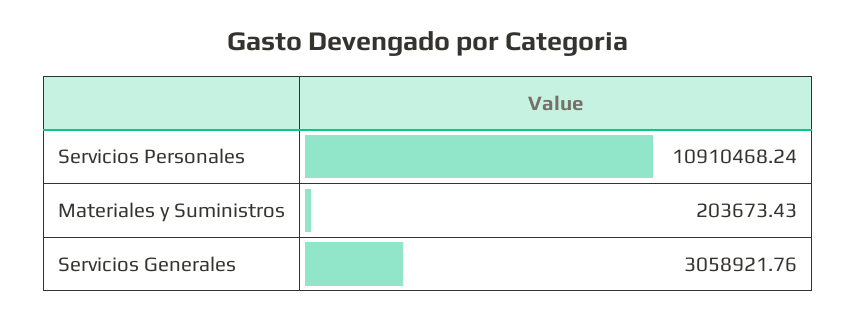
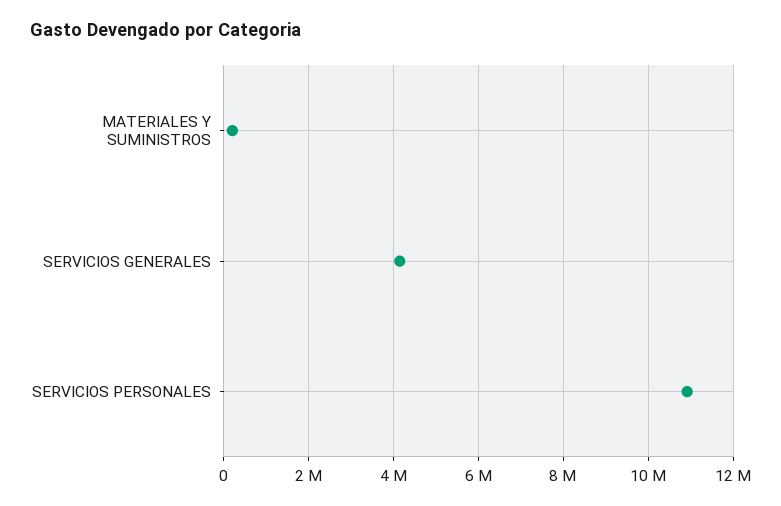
  {
    "Servicios Personales": 10910468.24,
    "Materiales y Suministros": 203673.43,
-   "Servicios Generales": 3058921.76
+   "Servicios Generales": 4200000
  }

